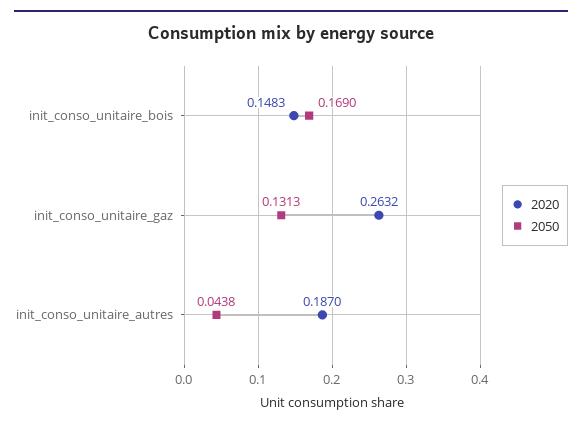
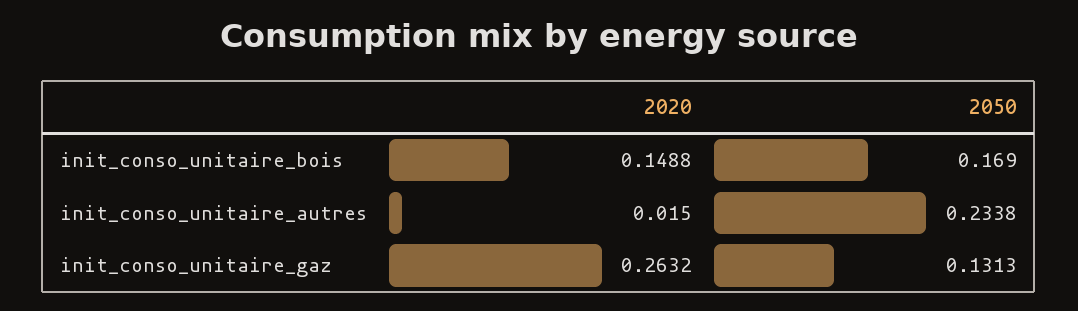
  {
    "2020": {
-     "init_conso_unitaire_bois": 0.1483,
+     "init_conso_unitaire_bois": 0.1488,
      "init_conso_unitaire_gaz": 0.2632,
-     "init_conso_unitaire_autres": 0.187
+     "init_conso_unitaire_autres": 0.015
    },
    "2050": {
      "init_conso_unitaire_bois": 0.169,
      "init_conso_unitaire_gaz": 0.1313,
-     "init_conso_unitaire_autres": 0.0438
+     "init_conso_unitaire_autres": 0.2338
    }
  }

